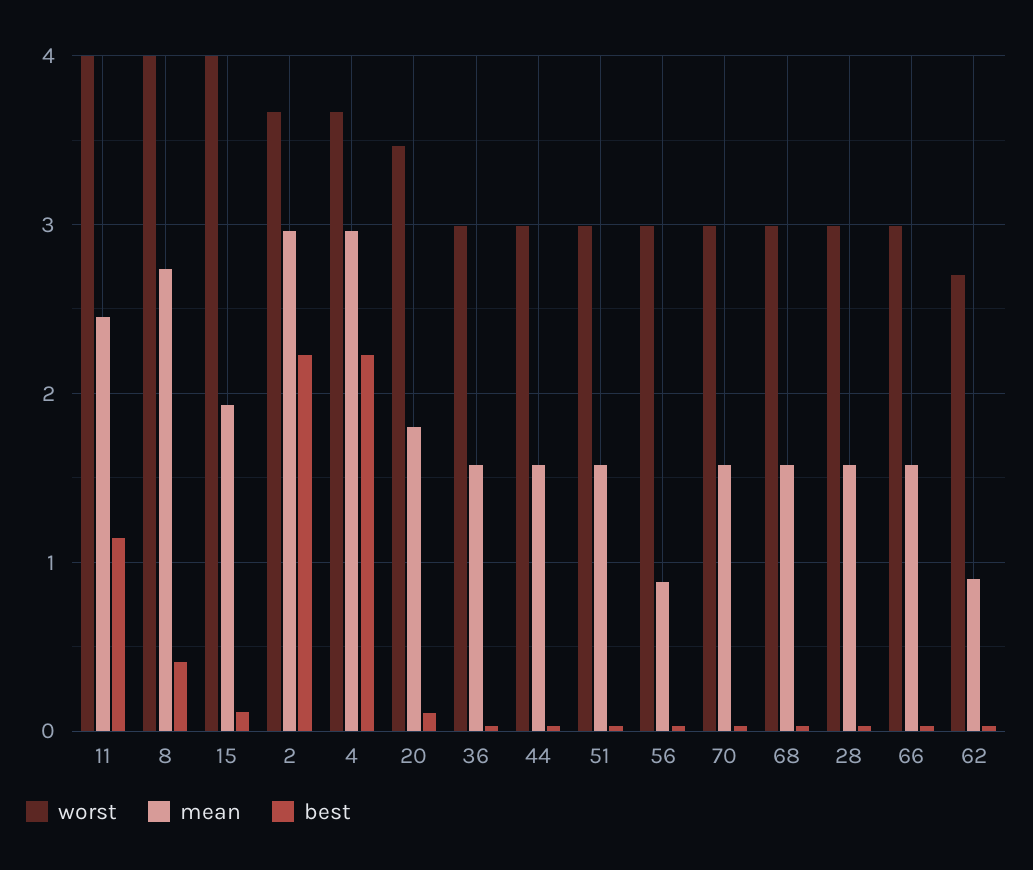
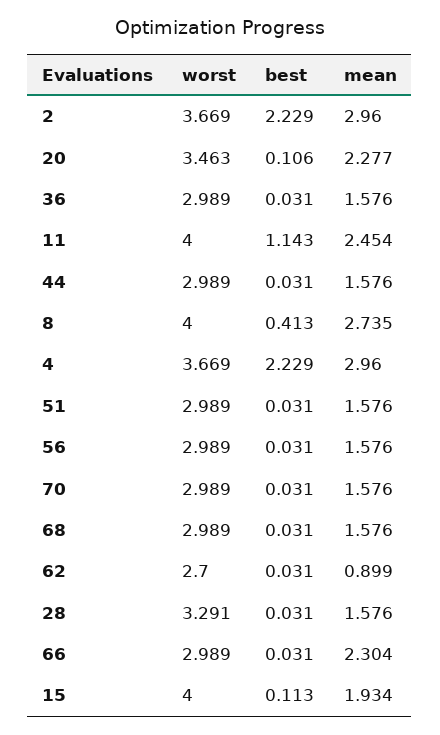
  {
    "worst": {
      "11": 4,
      "8": 4,
      "15": 4,
      "2": 3.669,
      "4": 3.669,
      "20": 3.463,
      "36": 2.989,
      "44": 2.989,
      "51": 2.989,
      "56": 2.989,
      "70": 2.989,
      "68": 2.989,
-     "28": 3,
+     "28": 3.291,
      "66": 2.989,
      "62": 2.7
    },
    "mean": {
      "11": 2.454,
      "8": 2.735,
      "15": 1.934,
      "2": 2.96,
      "4": 2.96,
-     "20": 1.8,
+     "20": 2.277,
      "36": 1.576,
      "44": 1.576,
      "51": 1.576,
-     "56": 0.9,
+     "56": 1.576,
      "70": 1.576,
      "68": 1.576,
      "28": 1.576,
-     "66": 1.6,
+     "66": 2.304,
      "62": 0.899
    },
    "best": {
      "11": 1.143,
      "8": 0.413,
      "15": 0.113,
      "2": 2.229,
      "4": 2.229,
      "20": 0.106,
      "36": 0.031,
      "44": 0.031,
      "51": 0.031,
      "56": 0.031,
      "70": 0.031,
      "68": 0.031,
      "28": 0.031,
      "66": 0.031,
      "62": 0.031
    }
  }

